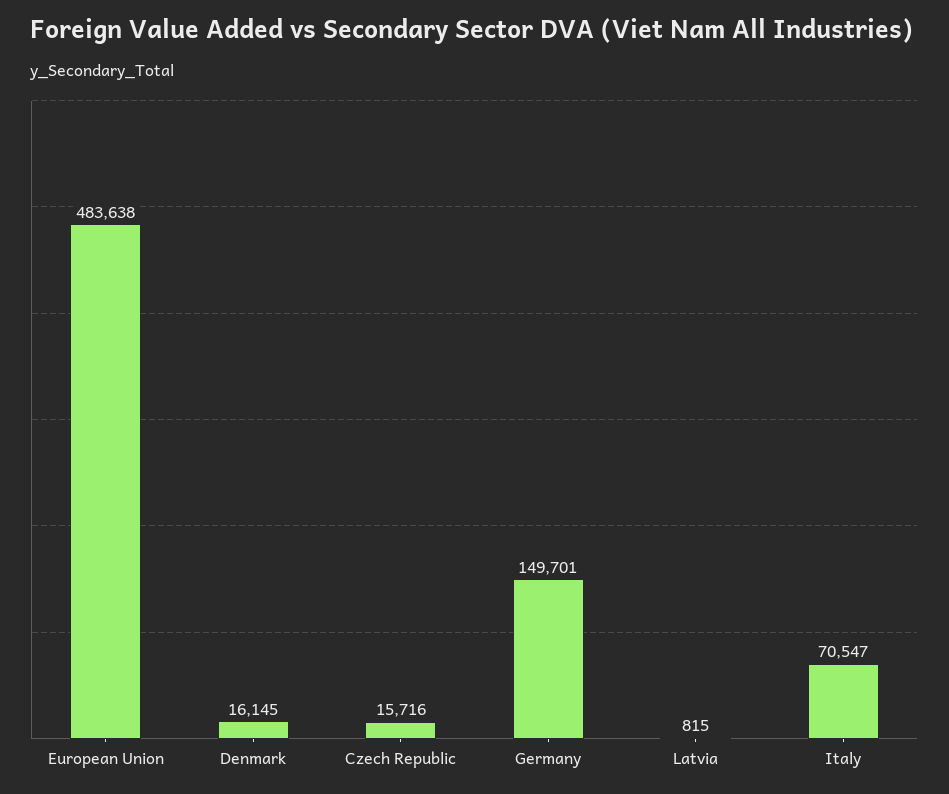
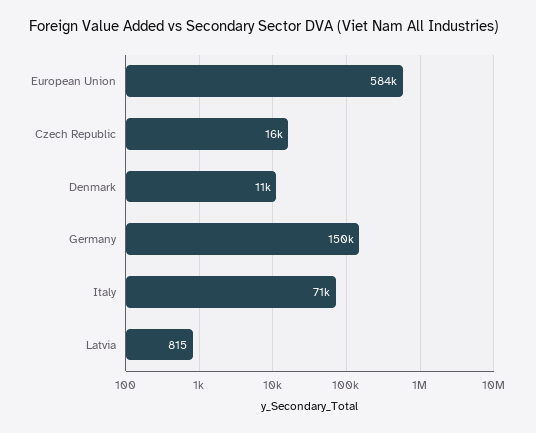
  {
-   "European Union": 483638,
+   "European Union": 584000,
-   "Denmark": 16145,
+   "Denmark": 11000,
    "Czech Republic": 15716,
    "Germany": 149701,
    "Latvia": 815,
    "Italy": 70547
  }

